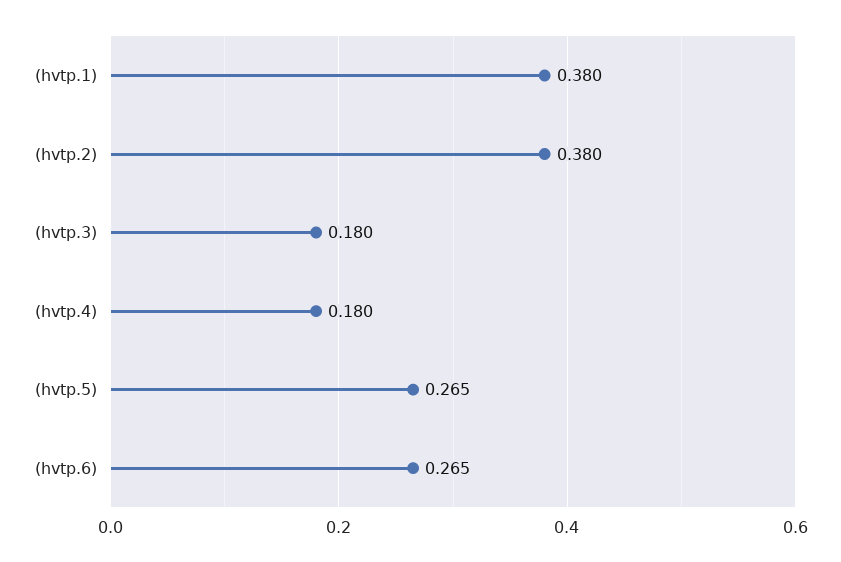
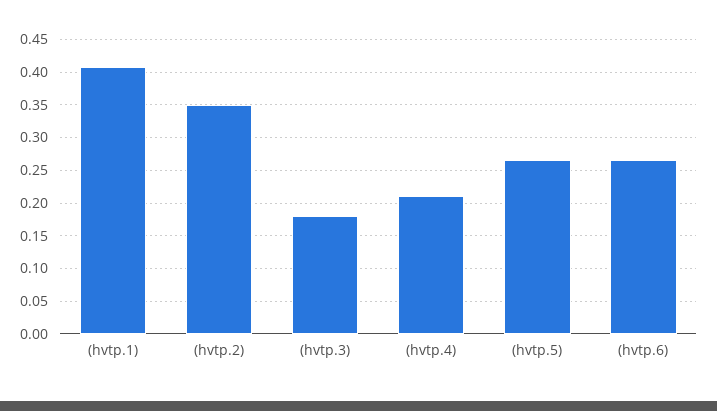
  {
-   "(hvtp.1)": 0.38,
+   "(hvtp.1)": 0.41,
-   "(hvtp.2)": 0.38,
+   "(hvtp.2)": 0.35,
    "(hvtp.3)": 0.18,
-   "(hvtp.4)": 0.18,
+   "(hvtp.4)": 0.21,
    "(hvtp.5)": 0.265,
    "(hvtp.6)": 0.265
  }

